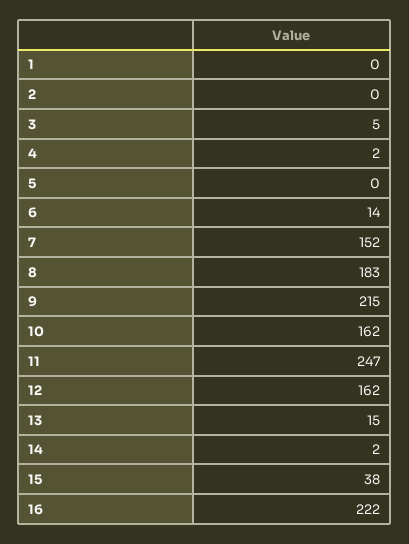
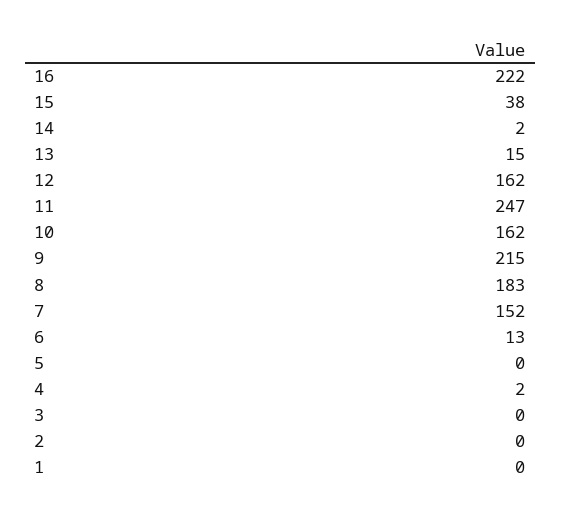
  {
    "1": 0,
    "2": 0,
-   "3": 5,
+   "3": 0,
    "4": 2,
    "5": 0,
-   "6": 14,
+   "6": 13,
    "7": 152,
    "8": 183,
    "9": 215,
    "10": 162,
    "11": 247,
    "12": 162,
    "13": 15,
    "14": 2,
    "15": 38,
    "16": 222
  }

